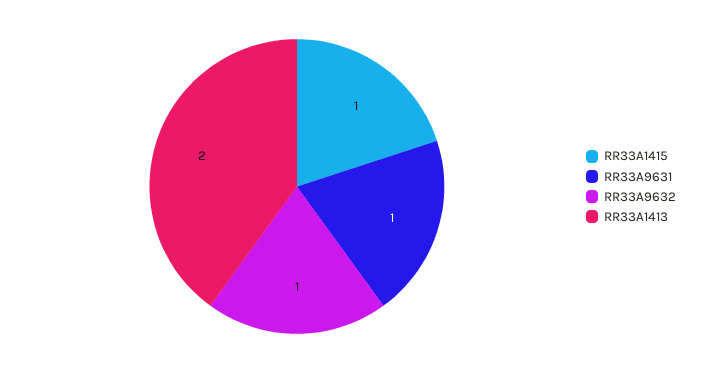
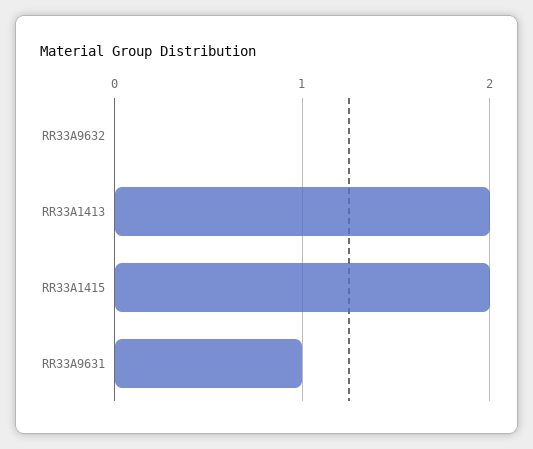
  {
-   "RR33A1415": 1,
+   "RR33A1415": 2,
    "RR33A9631": 1,
-   "RR33A9632": 1,
+   "RR33A9632": 0,
    "RR33A1413": 2
  }

